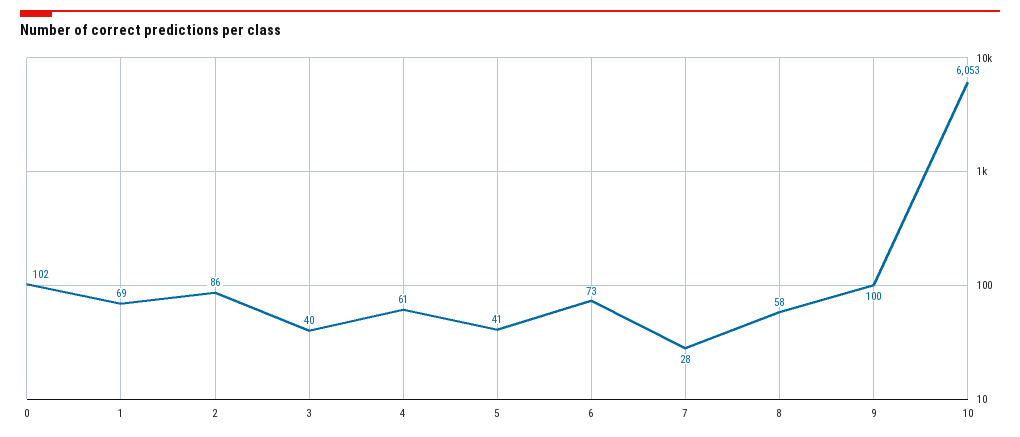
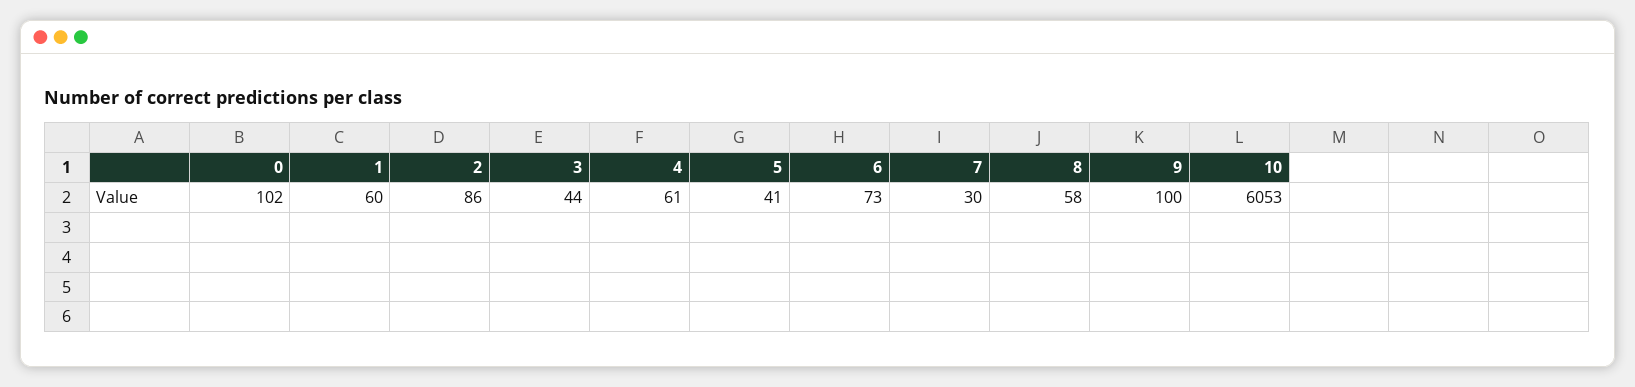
  {
    "0": 102,
-   "1": 69,
+   "1": 60,
    "2": 86,
-   "3": 40,
+   "3": 44,
    "4": 61,
    "5": 41,
    "6": 73,
-   "7": 28,
+   "7": 30,
    "8": 58,
    "9": 100,
    "10": 6053
  }

